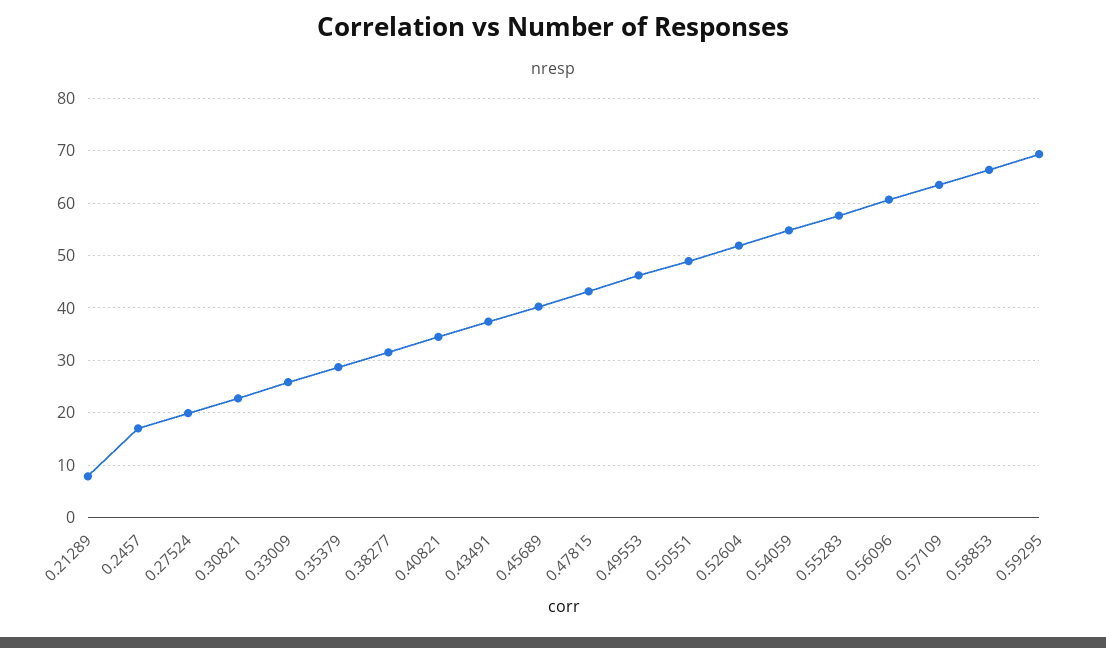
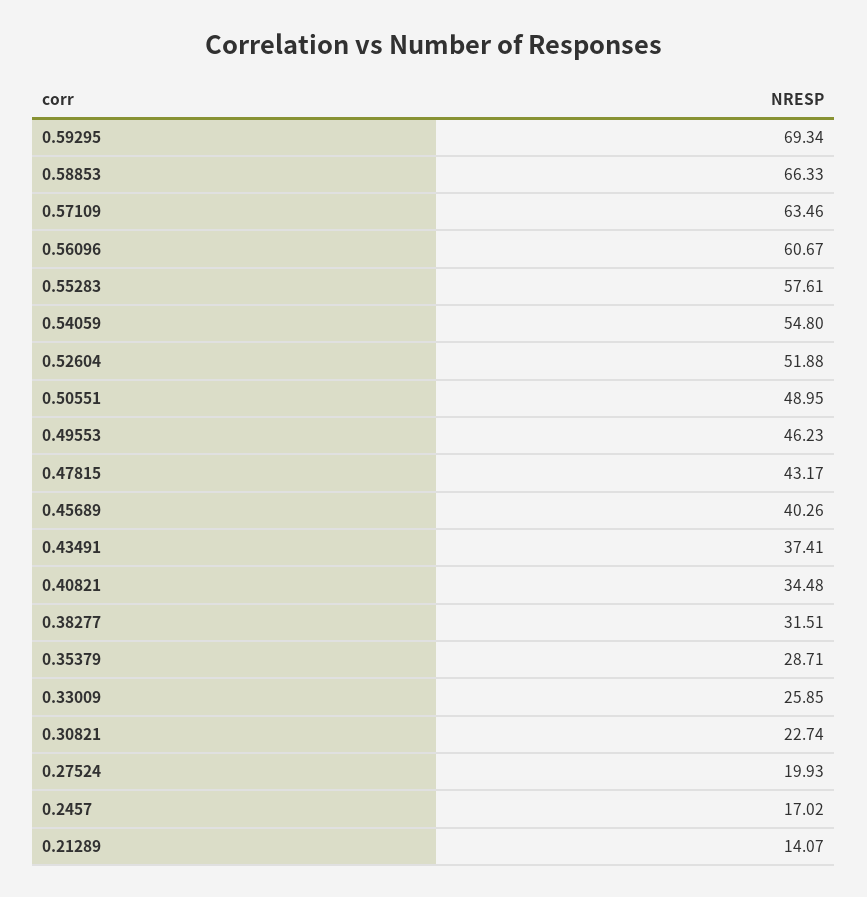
  {
-   "0.21289": 8,
+   "0.21289": 14.07,
    "0.2457": 17.02,
    "0.27524": 19.93,
    "0.30821": 22.74,
    "0.33009": 25.85,
    "0.35379": 28.71,
    "0.38277": 31.51,
    "0.40821": 34.48,
    "0.43491": 37.41,
    "0.45689": 40.26,
    "0.47815": 43.17,
    "0.49553": 46.23,
    "0.50551": 48.95,
    "0.52604": 51.88,
    "0.54059": 54.8,
    "0.55283": 57.61,
    "0.56096": 60.67,
    "0.57109": 63.46,
    "0.58853": 66.33,
    "0.59295": 69.34
  }

